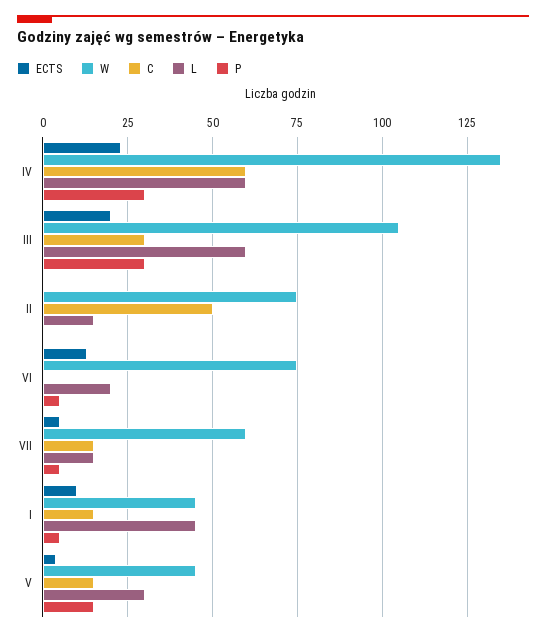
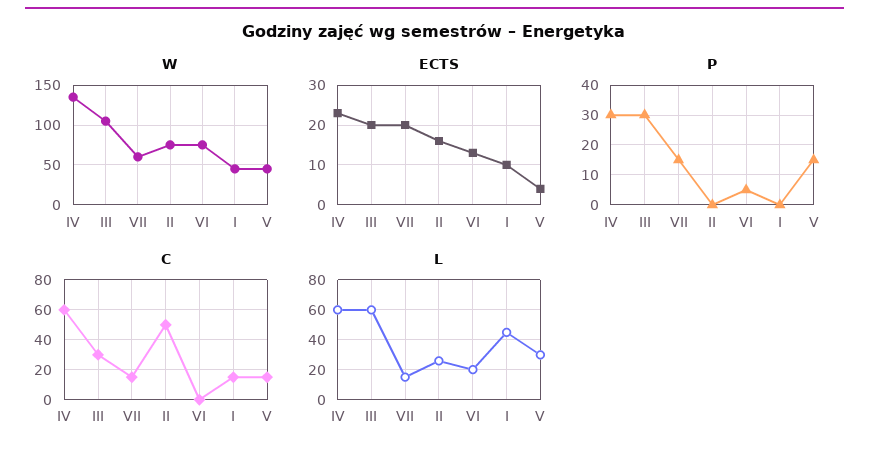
  {
    "ECTS": {
      "IV": 25,
      "III": 20,
-     "II": 0,
+     "II": 15,
      "VI": 15,
-     "VII": 5,
+     "VII": 20,
      "I": 10,
      "V": 5
    },
    "W": {
      "IV": 135,
      "III": 105,
      "II": 75,
      "VI": 75,
      "VII": 60,
      "I": 45,
      "V": 45
    },
    "C": {
      "IV": 60,
      "III": 30,
      "II": 50,
      "VI": 0,
      "VII": 15,
      "I": 15,
      "V": 15
    },
    "L": {
      "IV": 60,
      "III": 60,
-     "II": 15,
+     "II": 25,
      "VI": 20,
      "VII": 15,
      "I": 45,
      "V": 30
    },
    "P": {
      "IV": 30,
      "III": 30,
      "II": 0,
      "VI": 5,
-     "VII": 5,
+     "VII": 15,
-     "I": 5,
+     "I": 0,
      "V": 15
    }
  }

